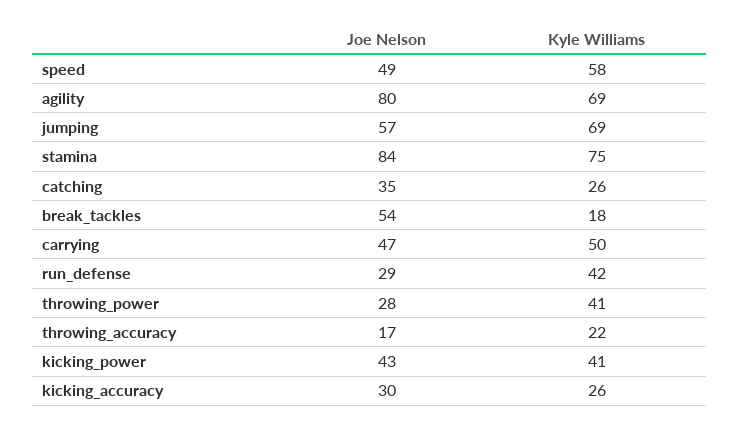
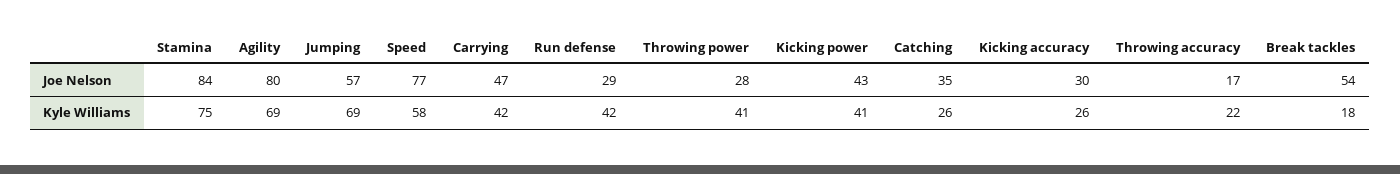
  {
    "Joe Nelson": {
-     "speed": 49,
+     "speed": 77,
      "agility": 80,
      "jumping": 57,
      "stamina": 84,
      "catching": 35,
      "break_tackles": 54,
      "carrying": 47,
      "run_defense": 29,
      "throwing_power": 28,
      "throwing_accuracy": 17,
      "kicking_power": 43,
      "kicking_accuracy": 30
    },
    "Kyle Williams": {
      "speed": 58,
      "agility": 69,
      "jumping": 69,
      "stamina": 75,
      "catching": 26,
      "break_tackles": 18,
-     "carrying": 50,
+     "carrying": 42,
      "run_defense": 42,
      "throwing_power": 41,
      "throwing_accuracy": 22,
      "kicking_power": 41,
      "kicking_accuracy": 26
    }
  }

